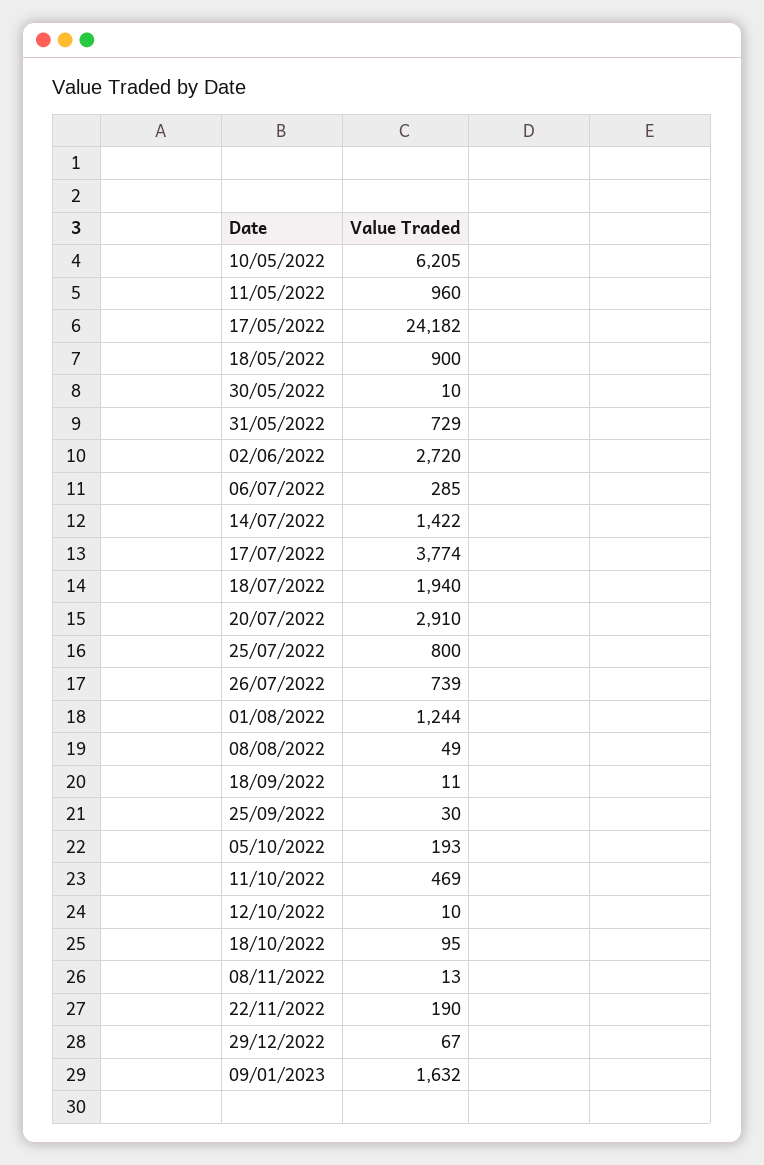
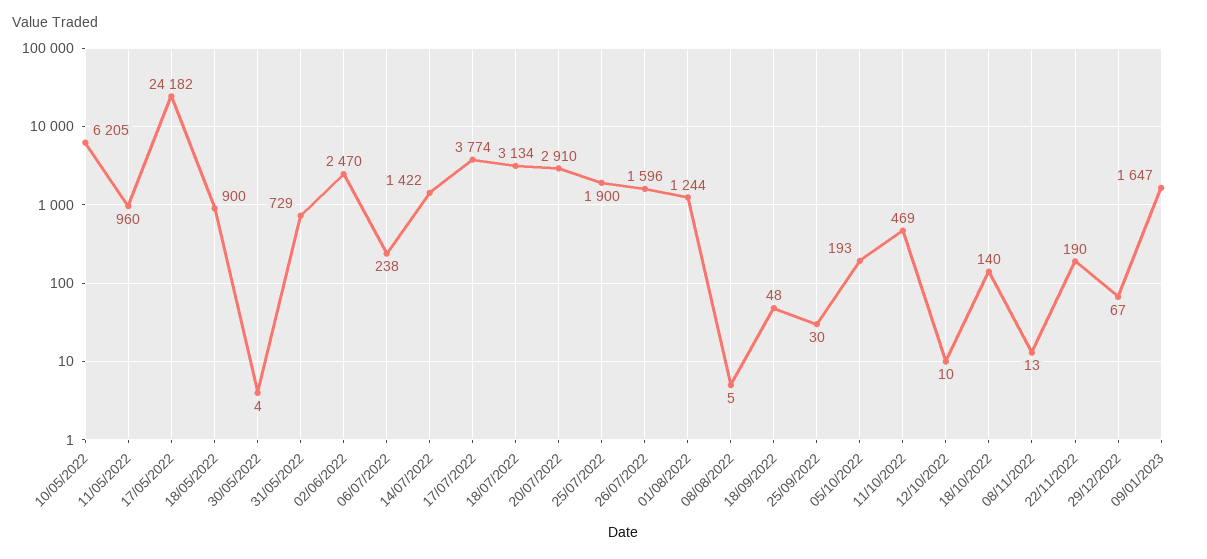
  {
    "10/05/2022": 6205,
    "11/05/2022": 960,
    "17/05/2022": 24182,
    "18/05/2022": 900,
-   "30/05/2022": 10,
+   "30/05/2022": 4,
    "31/05/2022": 729,
-   "02/06/2022": 2720,
+   "02/06/2022": 2470,
-   "06/07/2022": 285,
+   "06/07/2022": 238,
    "14/07/2022": 1422,
    "17/07/2022": 3774,
-   "18/07/2022": 1940,
+   "18/07/2022": 3134,
    "20/07/2022": 2910,
-   "25/07/2022": 800,
+   "25/07/2022": 1900,
-   "26/07/2022": 739,
+   "26/07/2022": 1596,
    "01/08/2022": 1244,
-   "08/08/2022": 49,
+   "08/08/2022": 5,
-   "18/09/2022": 11,
+   "18/09/2022": 48,
    "25/09/2022": 30,
    "05/10/2022": 193,
    "11/10/2022": 469,
    "12/10/2022": 10,
-   "18/10/2022": 95,
+   "18/10/2022": 140,
    "08/11/2022": 13,
    "22/11/2022": 190,
    "29/12/2022": 67,
-   "09/01/2023": 1632
+   "09/01/2023": 1647
  }

